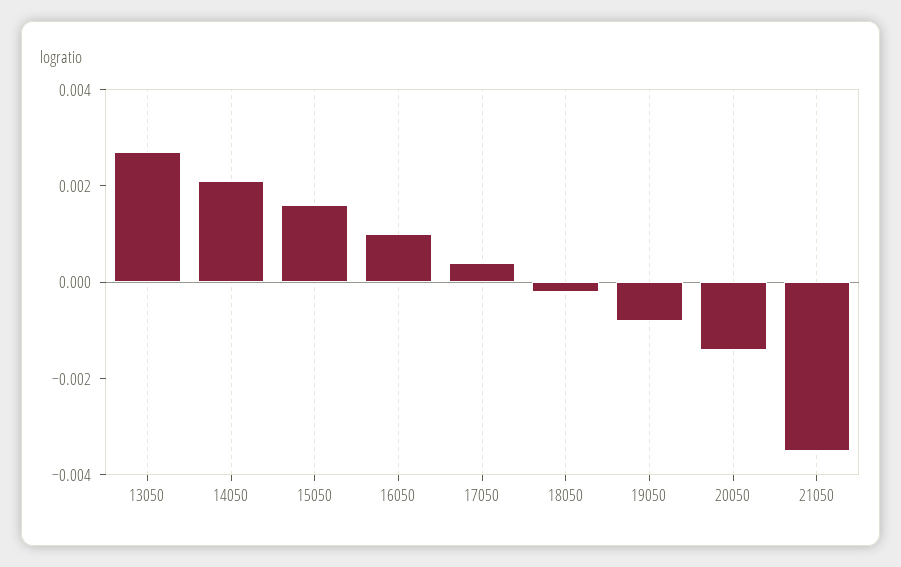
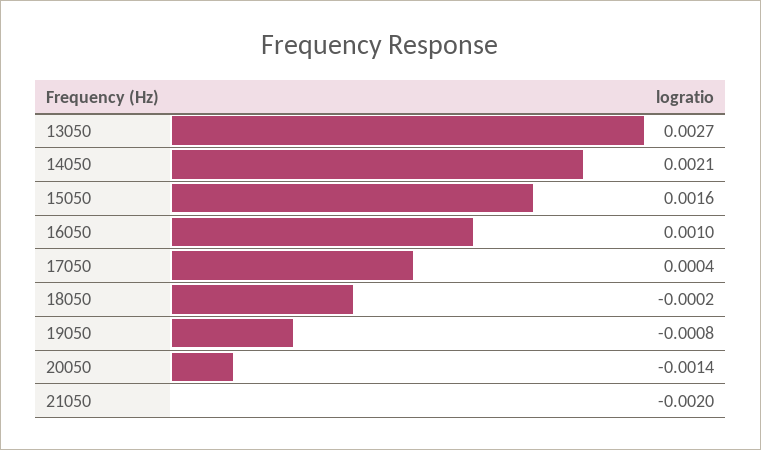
  {
    "13050": 0.0027,
    "14050": 0.0021,
    "15050": 0.0016,
    "16050": 0.001,
    "17050": 0.0004,
    "18050": -0.0002,
    "19050": -0.0008,
    "20050": -0.0014,
-   "21050": -0.0035
+   "21050": -0.002
  }

